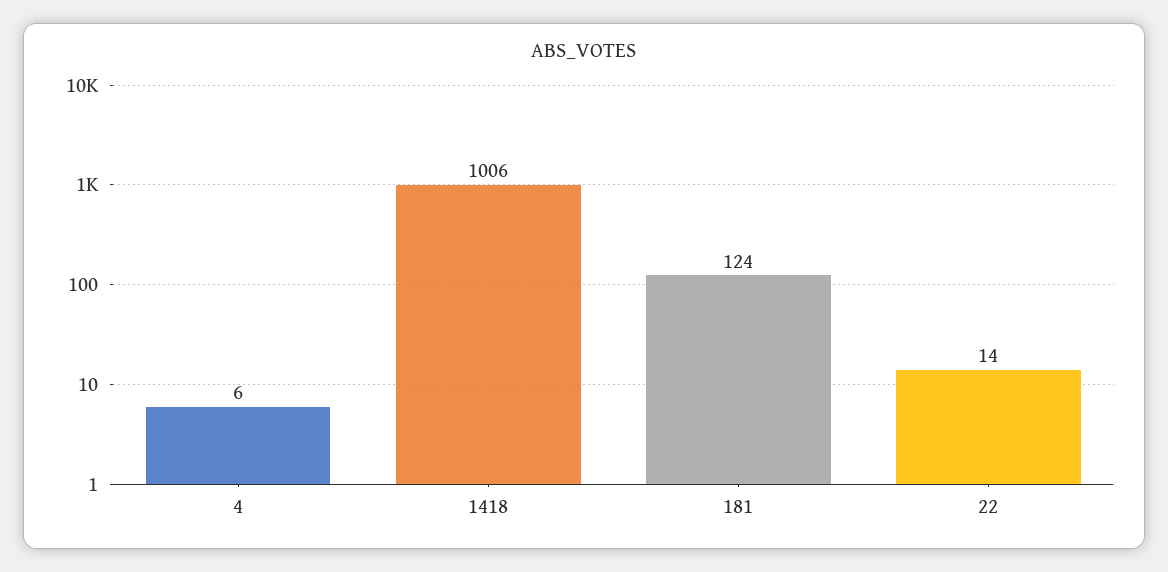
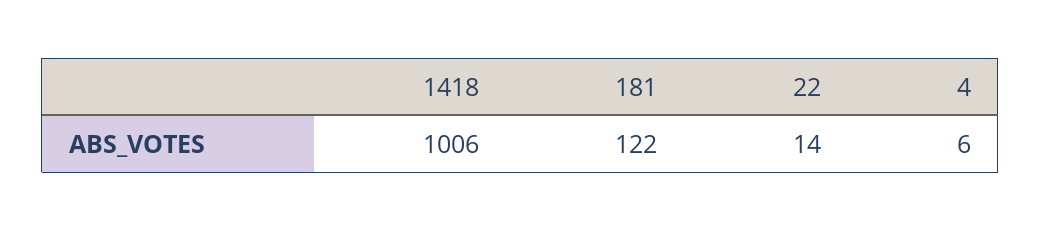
  {
    "4": 6,
    "1418": 1006,
-   "181": 124,
+   "181": 122,
    "22": 14
  }

